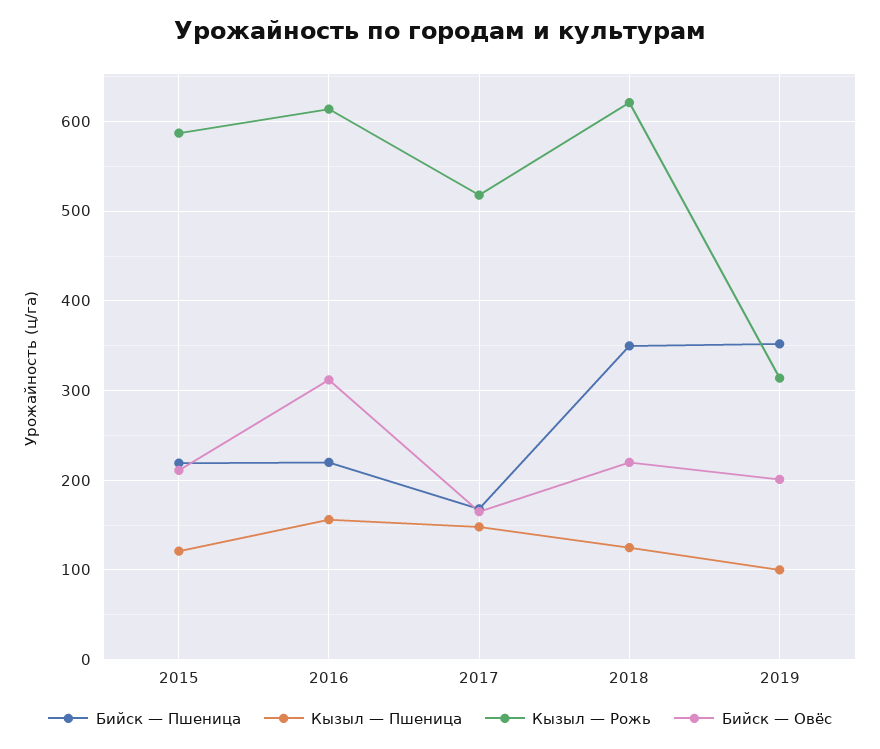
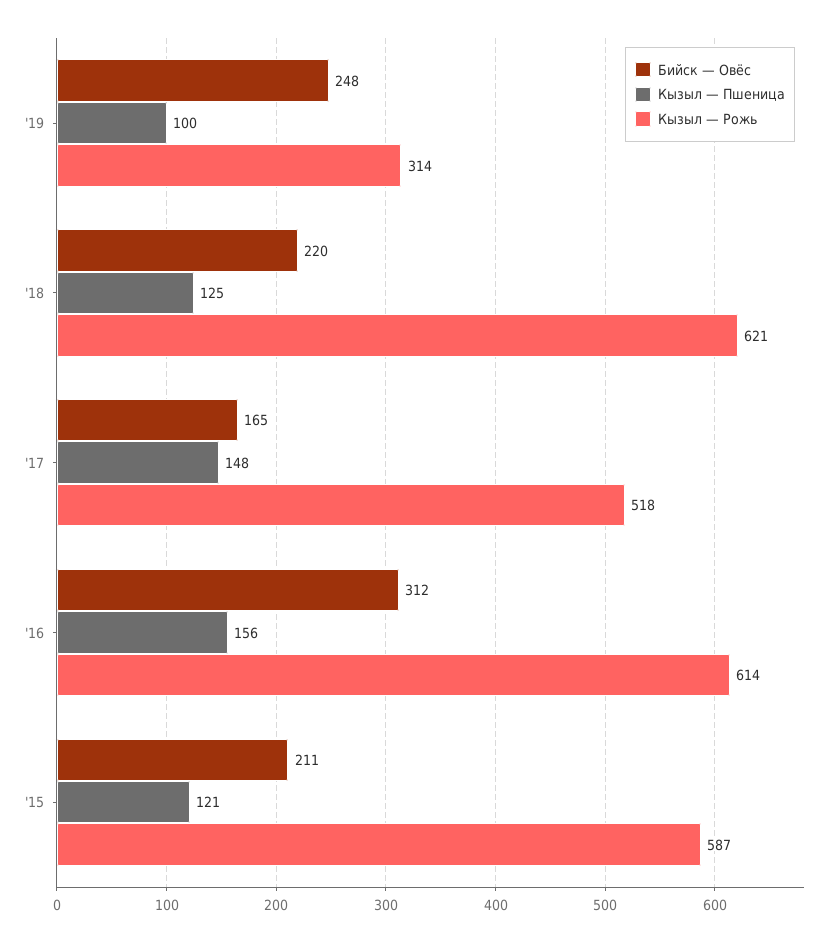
  {
-   "Бийск — Пшеница": {
-     "2015": 220,
-     "2016": 220,
-     "2017": 170,
-     "2018": 350,
-     "2019": 350
-   },
    "Кызыл — Пшеница": {
      "2015": 121,
      "2016": 156,
      "2017": 148,
      "2018": 125,
      "2019": 100
    },
    "Кызыл — Рожь": {
      "2015": 587,
      "2016": 614,
      "2017": 518,
      "2018": 621,
      "2019": 314
    },
    "Бийск — Овёс": {
      "2015": 211,
      "2016": 312,
      "2017": 165,
      "2018": 220,
-     "2019": 200
+     "2019": 248
    }
  }

